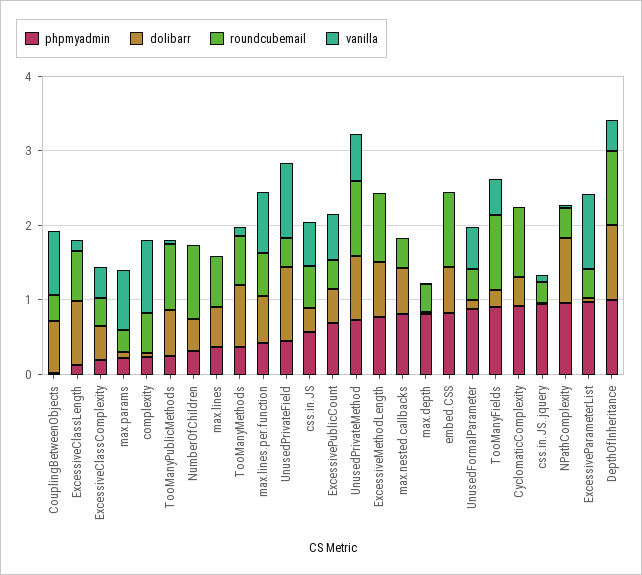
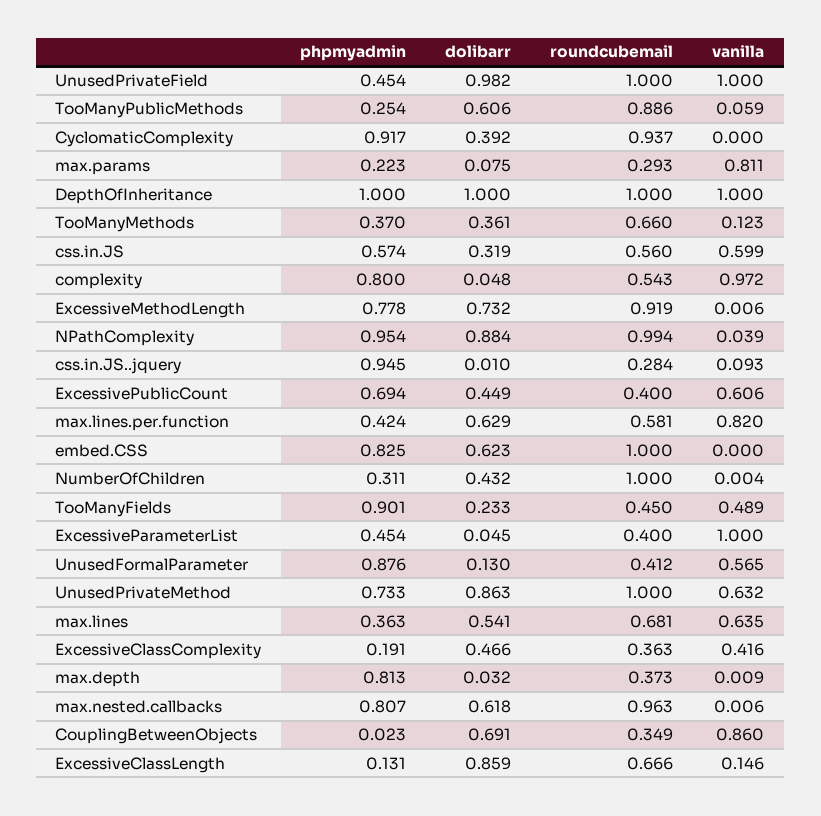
  {
    "phpmyadmin": {
      "CouplingBetweenObjects": 0.023,
      "ExcessiveClassLength": 0.131,
      "ExcessiveClassComplexity": 0.191,
      "max.params": 0.223,
-     "complexity": 0.2,
+     "complexity": 0.8,
      "TooManyPublicMethods": 0.254,
      "NumberOfChildren": 0.311,
      "max.lines": 0.363,
      "TooManyMethods": 0.37,
      "max.lines.per.function": 0.424,
      "UnusedPrivateField": 0.454,
      "css.in.JS": 0.574,
      "ExcessivePublicCount": 0.694,
      "UnusedPrivateMethod": 0.733,
      "ExcessiveMethodLength": 0.778,
      "max.nested.callbacks": 0.807,
      "max.depth": 0.813,
      "embed.CSS": 0.825,
      "UnusedFormalParameter": 0.876,
      "TooManyFields": 0.901,
      "CyclomaticComplexity": 0.917,
      "css.in.JS..jquery": 0.945,
      "NPathComplexity": 0.954,
-     "ExcessiveParameterList": 1,
+     "ExcessiveParameterList": 0.454,
      "DepthOfInheritance": 1
    },
    "dolibarr": {
      "CouplingBetweenObjects": 0.691,
      "ExcessiveClassLength": 0.859,
      "ExcessiveClassComplexity": 0.466,
      "max.params": 0.075,
      "complexity": 0.048,
      "TooManyPublicMethods": 0.606,
      "NumberOfChildren": 0.432,
      "max.lines": 0.541,
-     "TooManyMethods": 0.8,
+     "TooManyMethods": 0.361,
      "max.lines.per.function": 0.629,
      "UnusedPrivateField": 0.982,
      "css.in.JS": 0.319,
      "ExcessivePublicCount": 0.449,
      "UnusedPrivateMethod": 0.863,
      "ExcessiveMethodLength": 0.732,
      "max.nested.callbacks": 0.618,
      "max.depth": 0.032,
      "embed.CSS": 0.623,
      "UnusedFormalParameter": 0.13,
      "TooManyFields": 0.233,
      "CyclomaticComplexity": 0.392,
      "css.in.JS..jquery": 0.01,
      "NPathComplexity": 0.884,
      "ExcessiveParameterList": 0.045,
      "DepthOfInheritance": 1
    },
    "roundcubemail": {
      "CouplingBetweenObjects": 0.349,
      "ExcessiveClassLength": 0.666,
      "ExcessiveClassComplexity": 0.363,
      "max.params": 0.293,
      "complexity": 0.543,
      "TooManyPublicMethods": 0.886,
      "NumberOfChildren": 1,
      "max.lines": 0.681,
      "TooManyMethods": 0.66,
      "max.lines.per.function": 0.581,
-     "UnusedPrivateField": 0.4,
+     "UnusedPrivateField": 1,
      "css.in.JS": 0.56,
      "ExcessivePublicCount": 0.4,
      "UnusedPrivateMethod": 1,
      "ExcessiveMethodLength": 0.919,
-     "max.nested.callbacks": 0.4,
+     "max.nested.callbacks": 0.963,
      "max.depth": 0.373,
      "embed.CSS": 1,
      "UnusedFormalParameter": 0.412,
-     "TooManyFields": 1,
+     "TooManyFields": 0.45,
      "CyclomaticComplexity": 0.937,
      "css.in.JS..jquery": 0.284,
-     "NPathComplexity": 0.4,
+     "NPathComplexity": 0.994,
      "ExcessiveParameterList": 0.4,
      "DepthOfInheritance": 1
    },
    "vanilla": {
      "CouplingBetweenObjects": 0.86,
      "ExcessiveClassLength": 0.146,
      "ExcessiveClassComplexity": 0.416,
      "max.params": 0.811,
      "complexity": 0.972,
      "TooManyPublicMethods": 0.059,
      "NumberOfChildren": 0.004,
-     "max.lines": 0,
+     "max.lines": 0.635,
      "TooManyMethods": 0.123,
      "max.lines.per.function": 0.82,
      "UnusedPrivateField": 1,
      "css.in.JS": 0.599,
      "ExcessivePublicCount": 0.606,
      "UnusedPrivateMethod": 0.632,
      "ExcessiveMethodLength": 0.006,
      "max.nested.callbacks": 0.006,
      "max.depth": 0.009,
      "embed.CSS": 0,
      "UnusedFormalParameter": 0.565,
      "TooManyFields": 0.489,
      "CyclomaticComplexity": 0,
      "css.in.JS..jquery": 0.093,
      "NPathComplexity": 0.039,
      "ExcessiveParameterList": 1,
-     "DepthOfInheritance": 0.4
+     "DepthOfInheritance": 1
    }
  }

